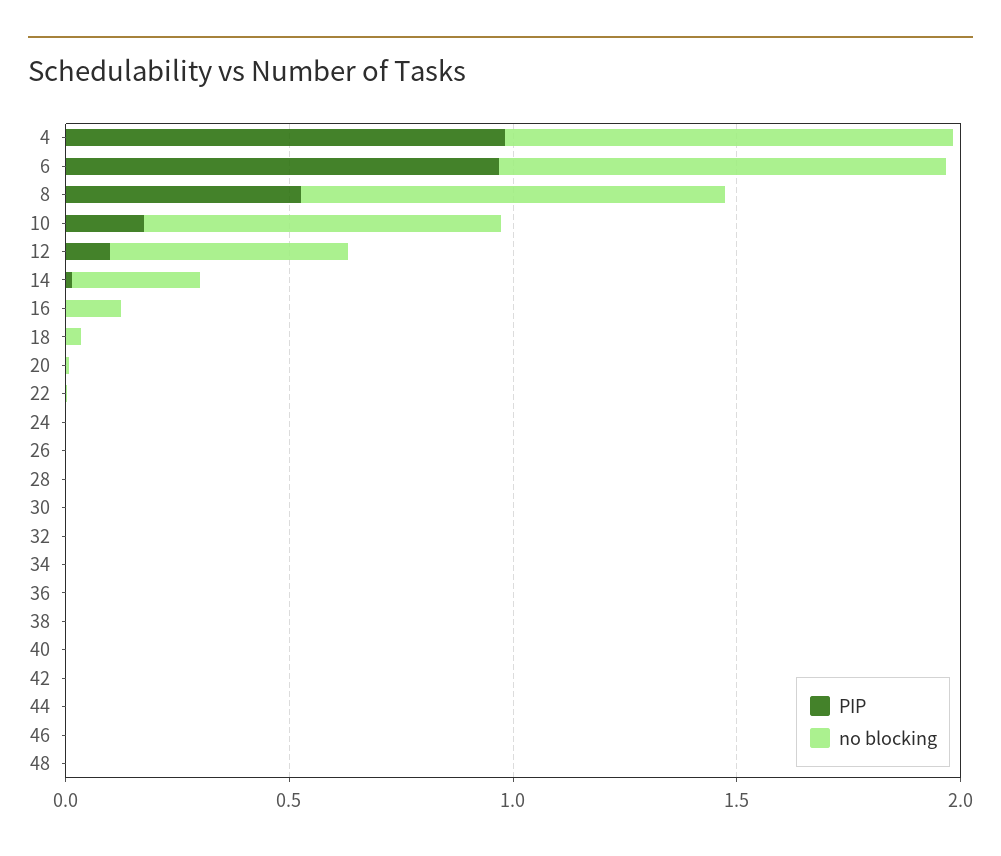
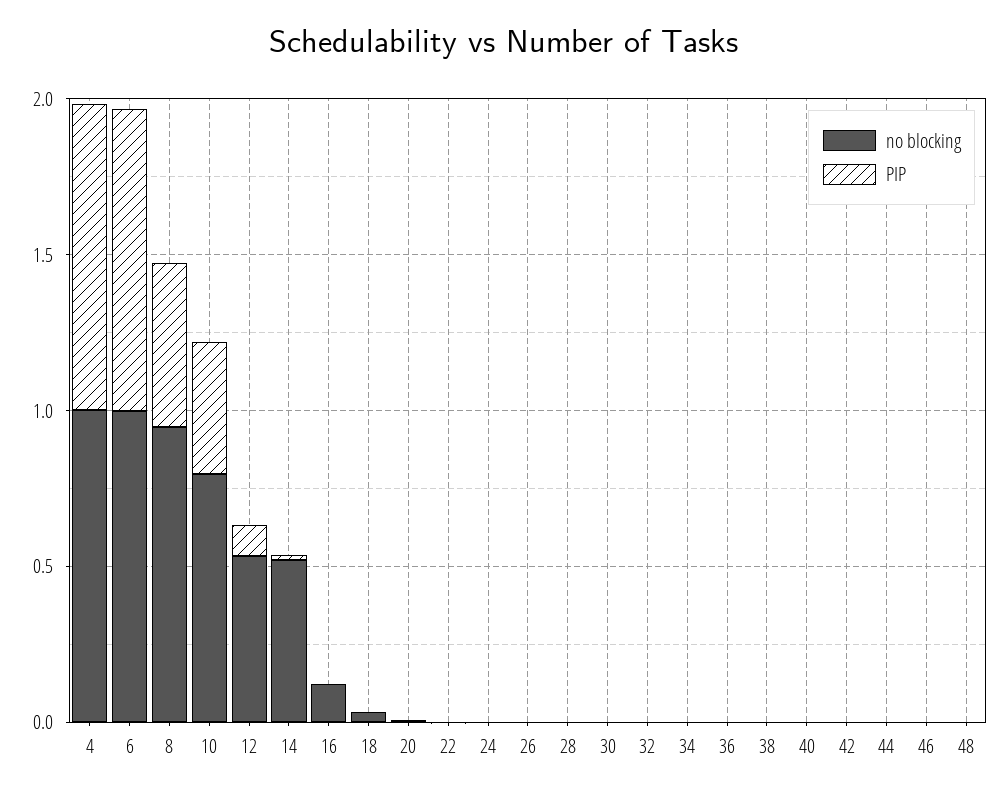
  {
    "PIP": {
      "4": 1,
      "6": 1,
      "8": 0.5,
-     "10": 0.2,
+     "10": 0.4,
      "12": 0.1,
      "14": 0,
      "16": 0,
      "18": 0,
      "20": 0,
      "22": 0,
      "24": 0,
      "26": 0,
      "28": 0,
      "30": 0,
      "32": 0,
      "34": 0,
      "36": 0,
      "38": 0,
      "40": 0,
      "42": 0,
      "44": 0,
      "46": 0,
      "48": 0
    },
    "no blocking": {
      "4": 1,
      "6": 1,
      "8": 0.9,
      "10": 0.8,
      "12": 0.5,
-     "14": 0.3,
+     "14": 0.5,
      "16": 0.1,
      "18": 0,
      "20": 0,
      "22": 0,
      "24": 0,
      "26": 0,
      "28": 0,
      "30": 0,
      "32": 0,
      "34": 0,
      "36": 0,
      "38": 0,
      "40": 0,
      "42": 0,
      "44": 0,
      "46": 0,
      "48": 0
    }
  }

